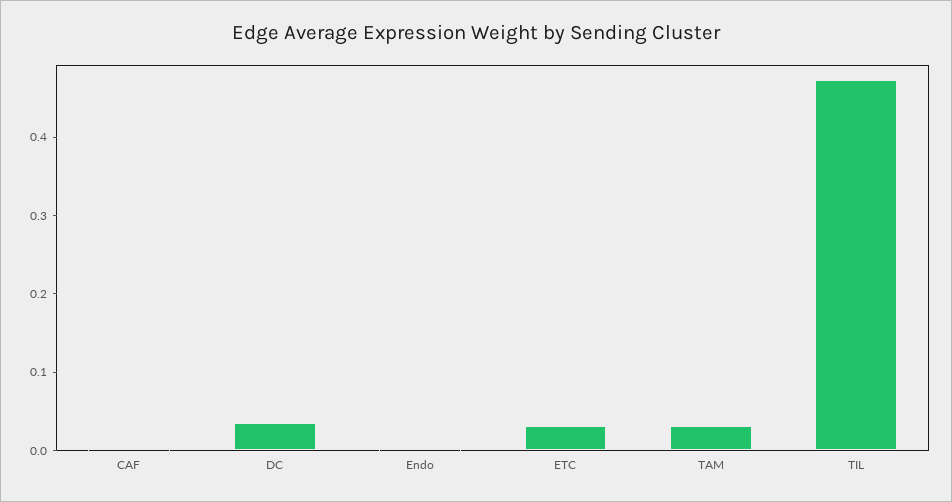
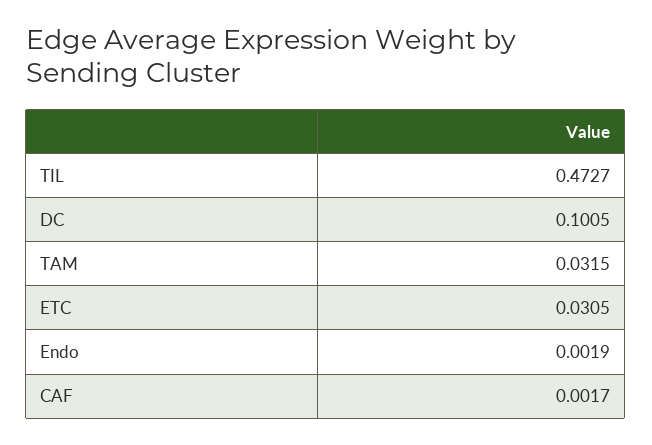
  {
    "CAF": 0.0017,
-   "DC": 0.04,
+   "DC": 0.1005,
    "Endo": 0.0019,
    "ETC": 0.0305,
    "TAM": 0.0315,
    "TIL": 0.4727
  }

